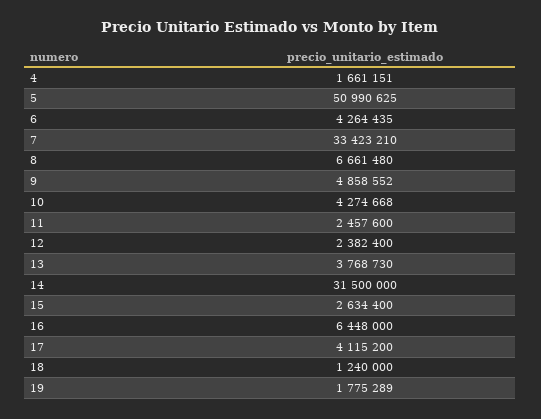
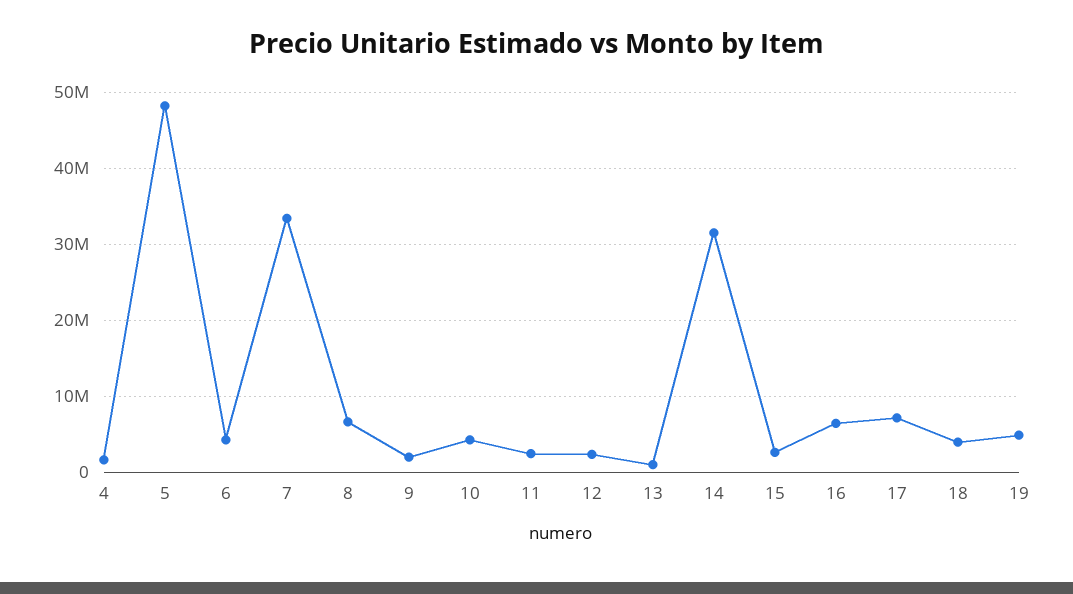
  {
    "4": 1661151,
-   "5": 50990625,
+   "5": 48000000,
    "6": 4264435,
    "7": 33423210,
    "8": 6661480,
-   "9": 4858552,
+   "9": 2000000,
    "10": 4274668,
    "11": 2457600,
    "12": 2382400,
-   "13": 3768730,
+   "13": 1000000,
    "14": 31500000,
    "15": 2634400,
    "16": 6448000,
-   "17": 4115200,
+   "17": 7000000,
-   "18": 1240000,
+   "18": 4000000,
-   "19": 1775289
+   "19": 5000000
  }

